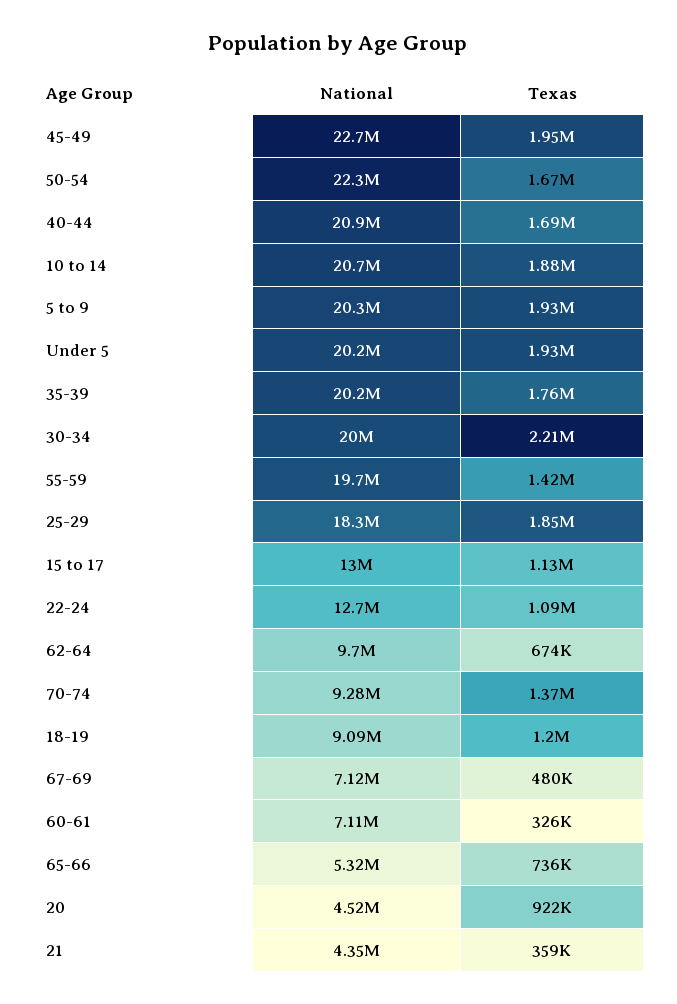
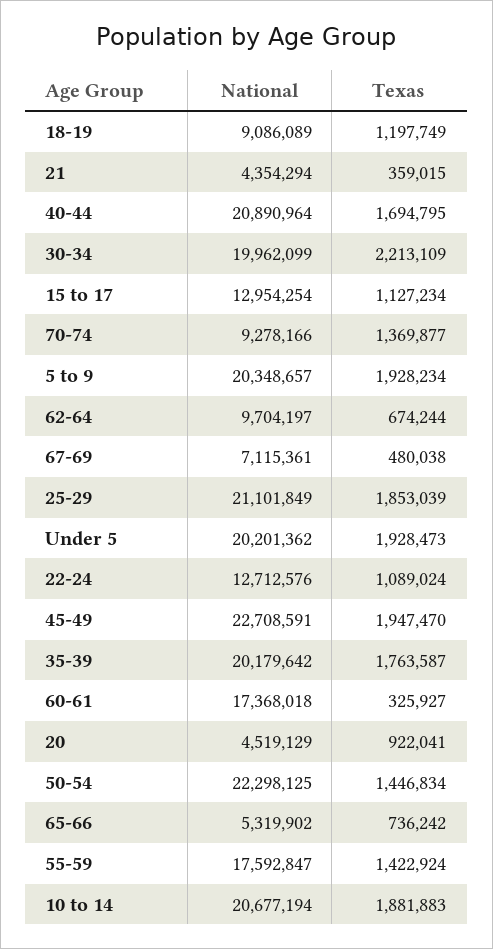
  {
    "National": {
      "45-49": 22708591,
      "50-54": 22298125,
      "40-44": 20890964,
      "10 to 14": 20677194,
      "5 to 9": 20348657,
      "Under 5": 20201362,
      "35-39": 20179642,
      "30-34": 19962099,
-     "55-59": 19700000,
+     "55-59": 17592847,
-     "25-29": 18300000,
+     "25-29": 21101849,
      "15 to 17": 12954254,
      "22-24": 12712576,
      "62-64": 9704197,
      "70-74": 9278166,
      "18-19": 9086089,
      "67-69": 7115361,
-     "60-61": 7110000,
+     "60-61": 17368018,
      "65-66": 5319902,
      "20": 4519129,
      "21": 4354294
    },
    "Texas": {
      "45-49": 1947470,
-     "50-54": 1670000,
+     "50-54": 1446834,
      "40-44": 1694795,
      "10 to 14": 1881883,
      "5 to 9": 1928234,
      "Under 5": 1928473,
      "35-39": 1763587,
      "30-34": 2213109,
      "55-59": 1422924,
      "25-29": 1853039,
      "15 to 17": 1127234,
      "22-24": 1089024,
      "62-64": 674244,
      "70-74": 1369877,
      "18-19": 1197749,
      "67-69": 480038,
      "60-61": 325927,
      "65-66": 736242,
      "20": 922041,
      "21": 359015
    }
  }

